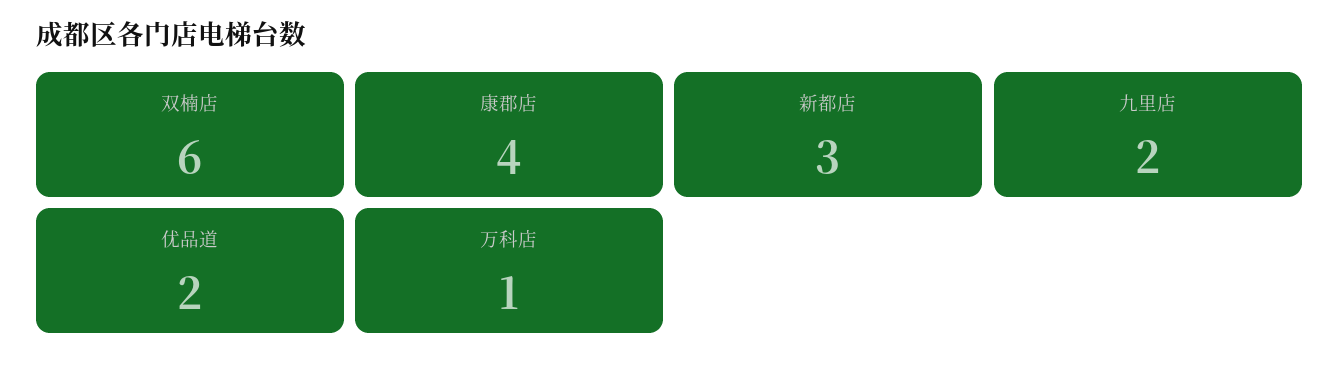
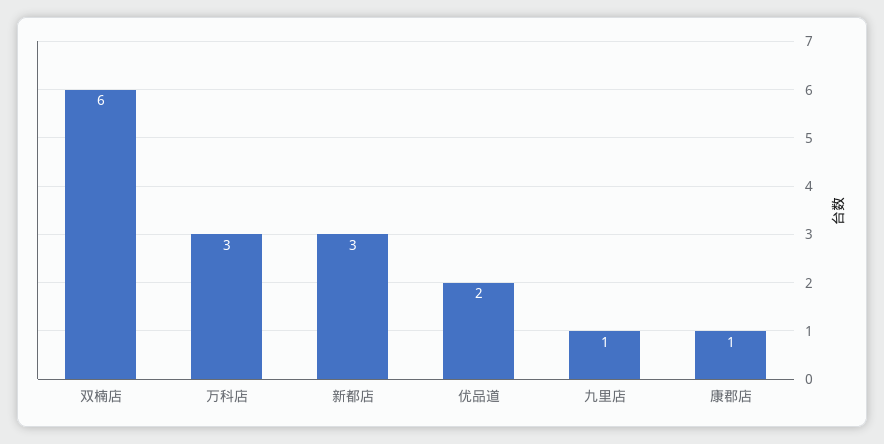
  {
    "双楠店": 6,
-   "康郡店": 4,
+   "康郡店": 1,
    "新都店": 3,
-   "九里店": 2,
+   "九里店": 1,
    "优品道": 2,
-   "万科店": 1
+   "万科店": 3
  }

